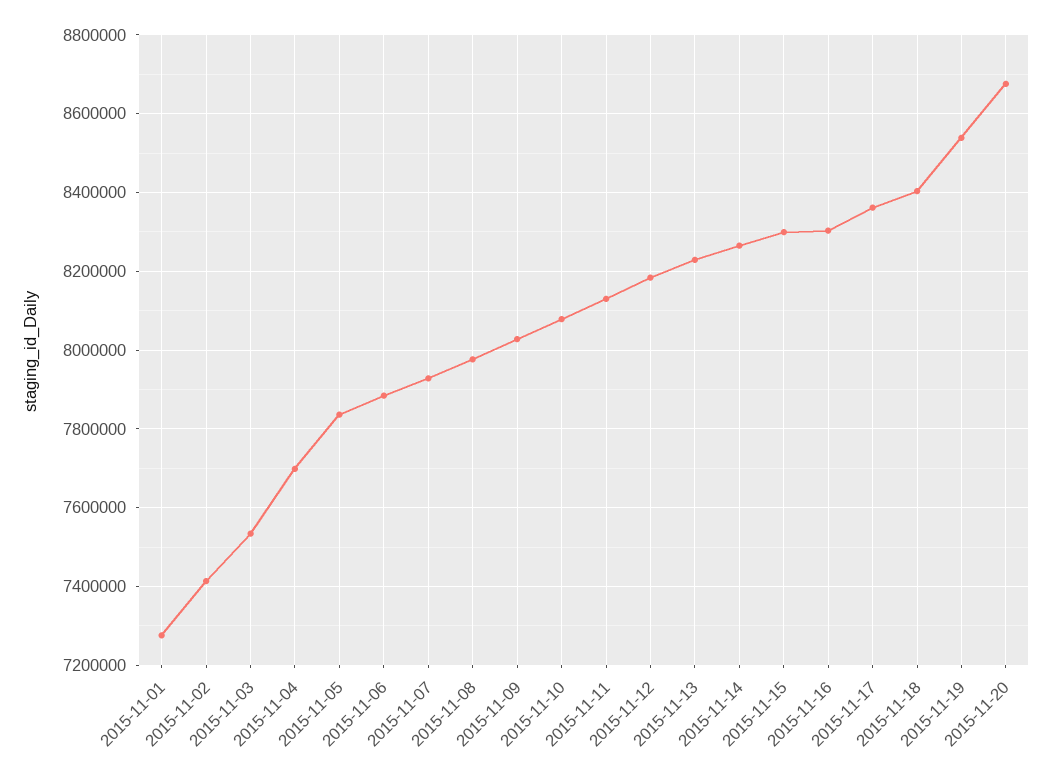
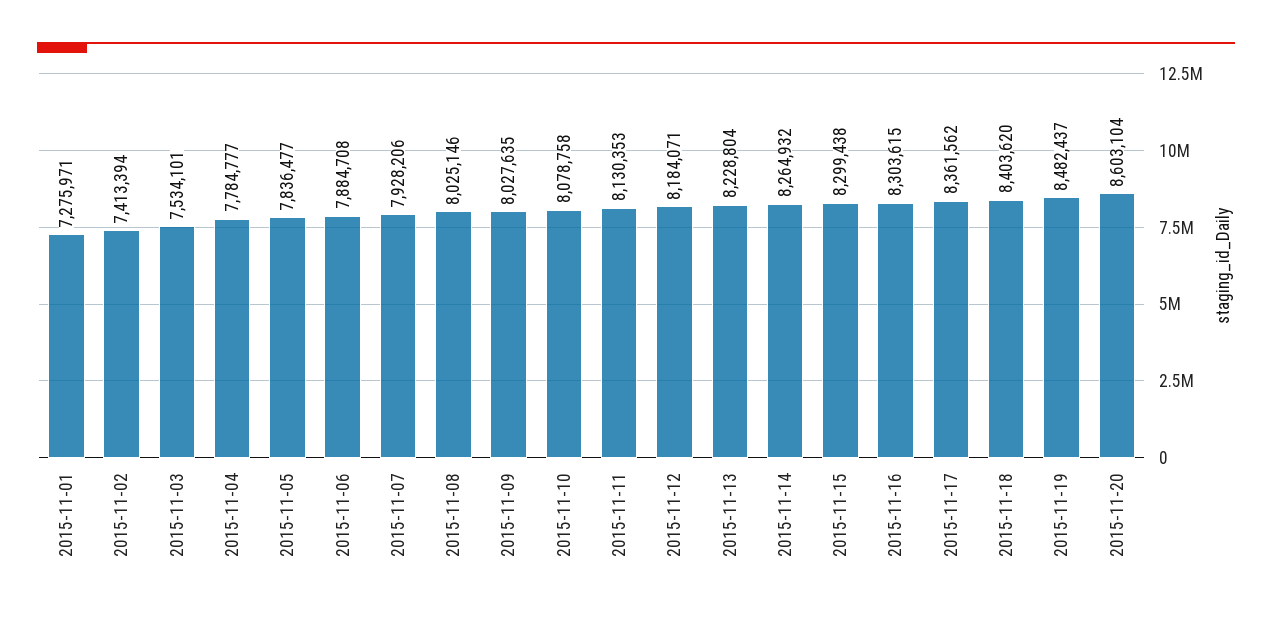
  {
    "2015-11-01": 7275971,
    "2015-11-02": 7413394,
    "2015-11-03": 7534101,
-   "2015-11-04": 7700000,
+   "2015-11-04": 7784777,
    "2015-11-05": 7836477,
    "2015-11-06": 7884708,
    "2015-11-07": 7928206,
-   "2015-11-08": 7980000,
+   "2015-11-08": 8025146,
    "2015-11-09": 8027635,
    "2015-11-10": 8078758,
    "2015-11-11": 8130353,
    "2015-11-12": 8184071,
    "2015-11-13": 8228804,
    "2015-11-14": 8264932,
    "2015-11-15": 8299438,
    "2015-11-16": 8303615,
    "2015-11-17": 8361562,
    "2015-11-18": 8403620,
-   "2015-11-19": 8540000,
+   "2015-11-19": 8482437,
-   "2015-11-20": 8680000
+   "2015-11-20": 8603104
  }

